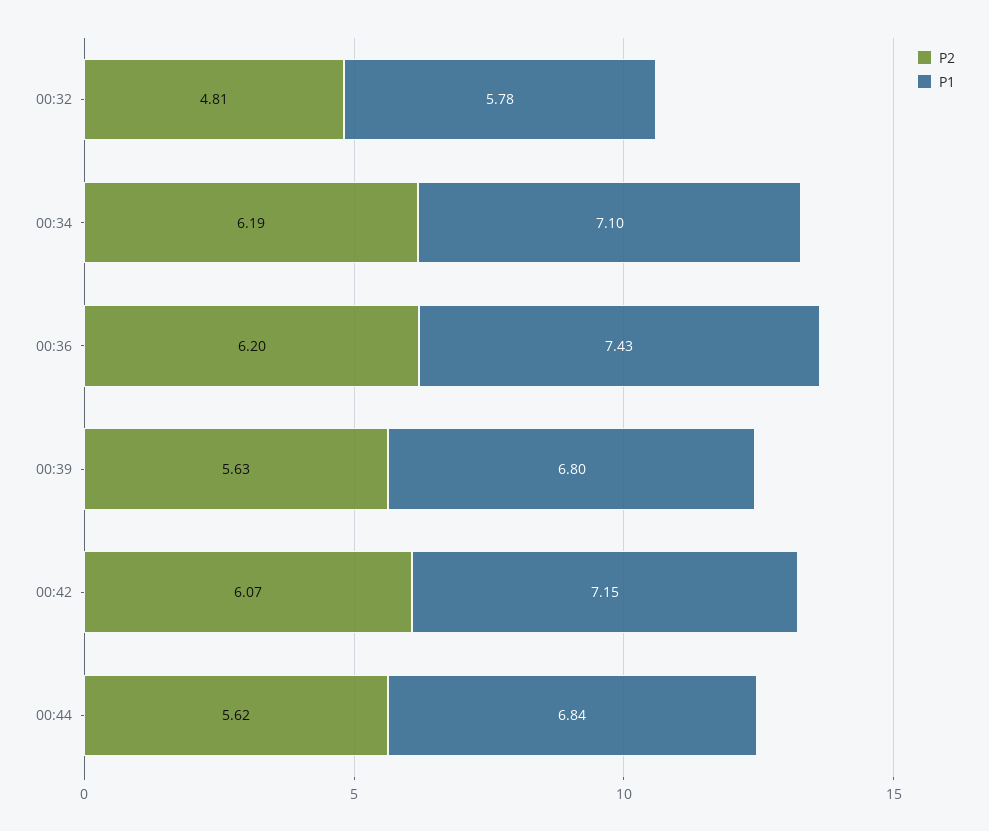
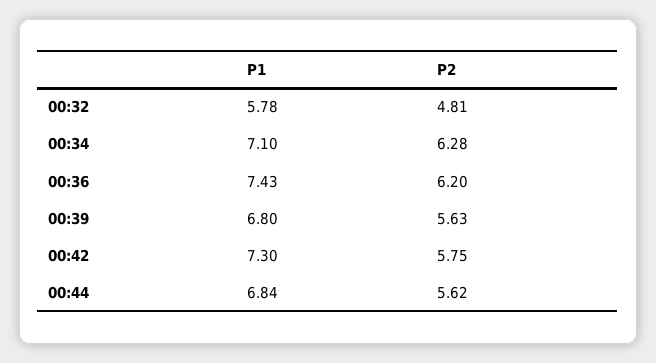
  {
    "P2": {
      "00:32": 4.81,
-     "00:34": 6.19,
+     "00:34": 6.28,
      "00:36": 6.2,
      "00:39": 5.63,
-     "00:42": 6.07,
+     "00:42": 5.75,
      "00:44": 5.62
    },
    "P1": {
      "00:32": 5.78,
      "00:34": 7.1,
      "00:36": 7.43,
      "00:39": 6.8,
-     "00:42": 7.15,
+     "00:42": 7.3,
      "00:44": 6.84
    }
  }

